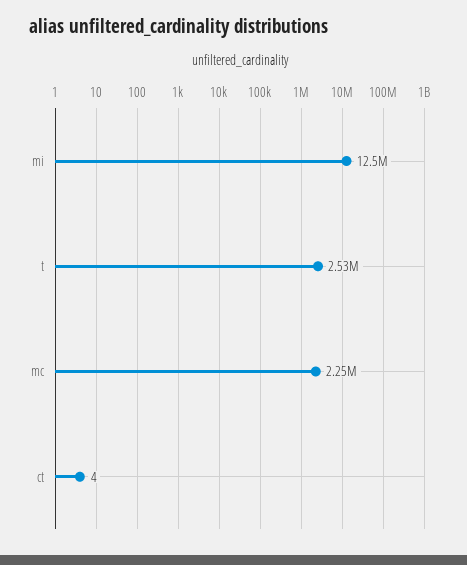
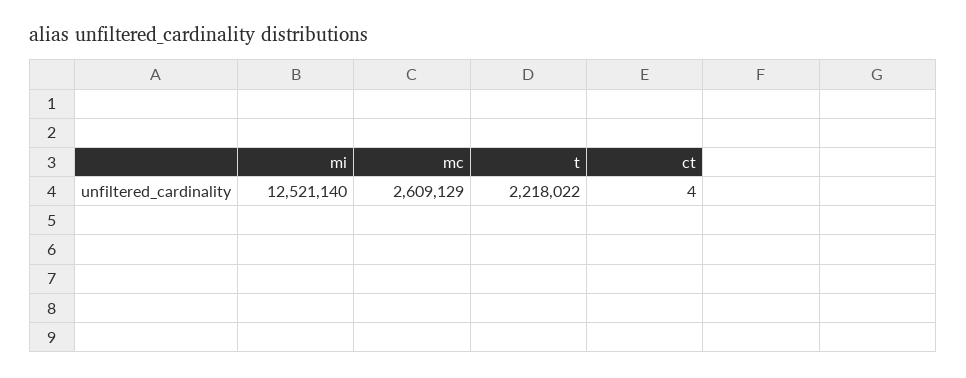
  {
    "mi": 12521140,
-   "t": 2530000,
+   "t": 2218022,
-   "mc": 2250000,
+   "mc": 2609129,
    "ct": 4
  }

